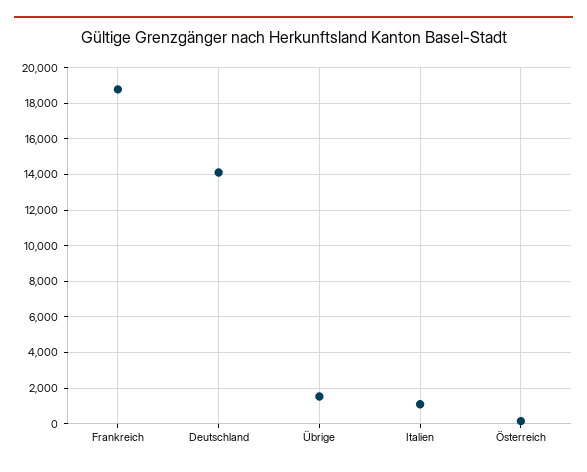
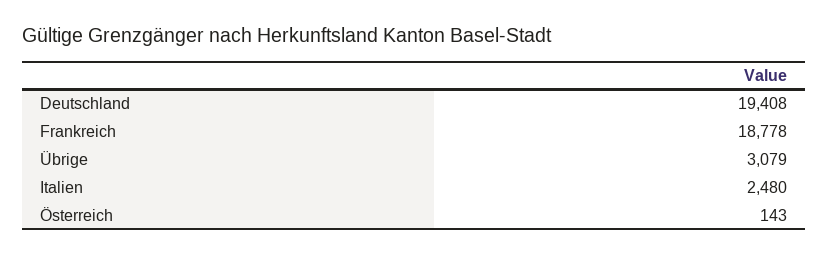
  {
    "Frankreich": 18778,
-   "Deutschland": 14000,
+   "Deutschland": 19408,
-   "Übrige": 1500,
+   "Übrige": 3079,
-   "Italien": 1000,
+   "Italien": 2480,
    "Österreich": 143
  }

